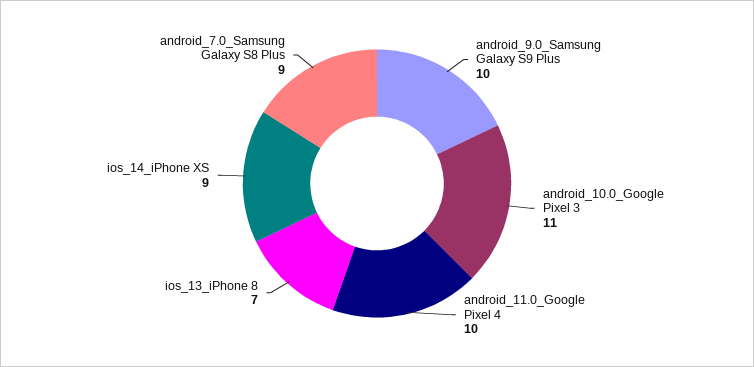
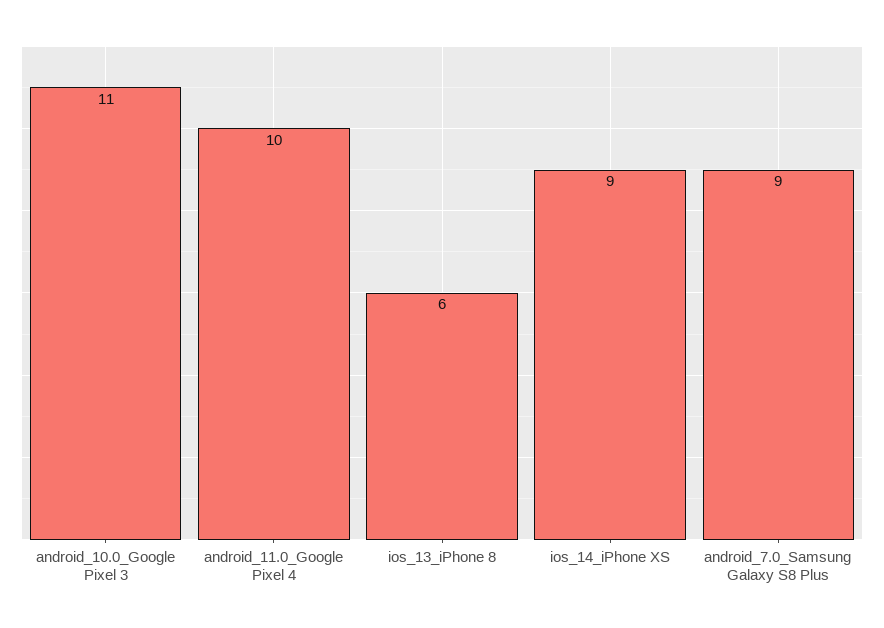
  {
-   "android_9.0_Samsung Galaxy S9 Plus": 10,
    "android_10.0_Google Pixel 3": 11,
    "android_11.0_Google Pixel 4": 10,
-   "ios_13_iPhone 8": 7,
+   "ios_13_iPhone 8": 6,
    "ios_14_iPhone XS": 9,
    "android_7.0_Samsung Galaxy S8 Plus": 9
  }

